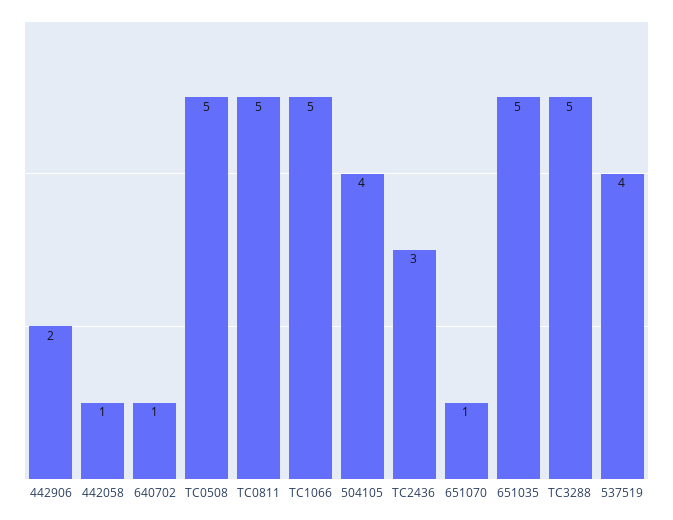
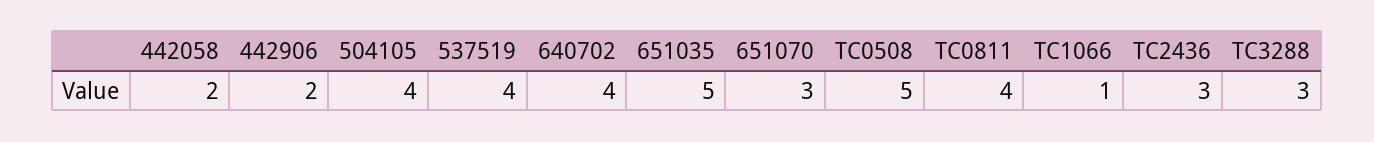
  {
    "442906": 2,
-   "442058": 1,
+   "442058": 2,
-   "640702": 1,
+   "640702": 4,
    "TC0508": 5,
-   "TC0811": 5,
+   "TC0811": 4,
-   "TC1066": 5,
+   "TC1066": 1,
    "504105": 4,
    "TC2436": 3,
-   "651070": 1,
+   "651070": 3,
    "651035": 5,
-   "TC3288": 5,
+   "TC3288": 3,
    "537519": 4
  }

